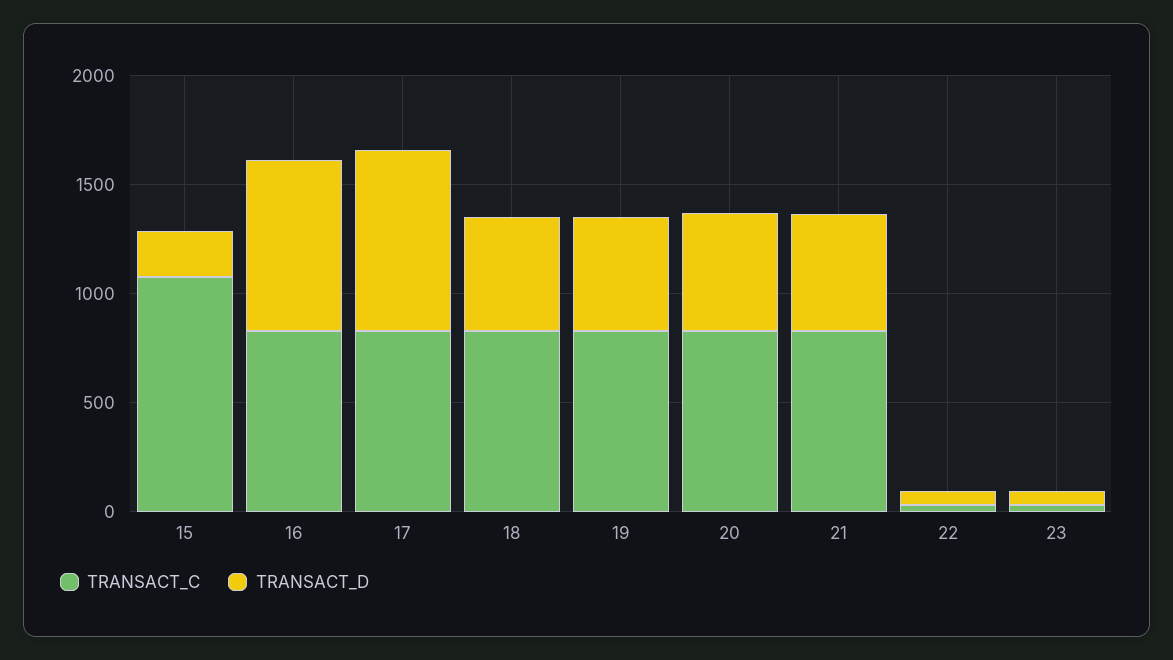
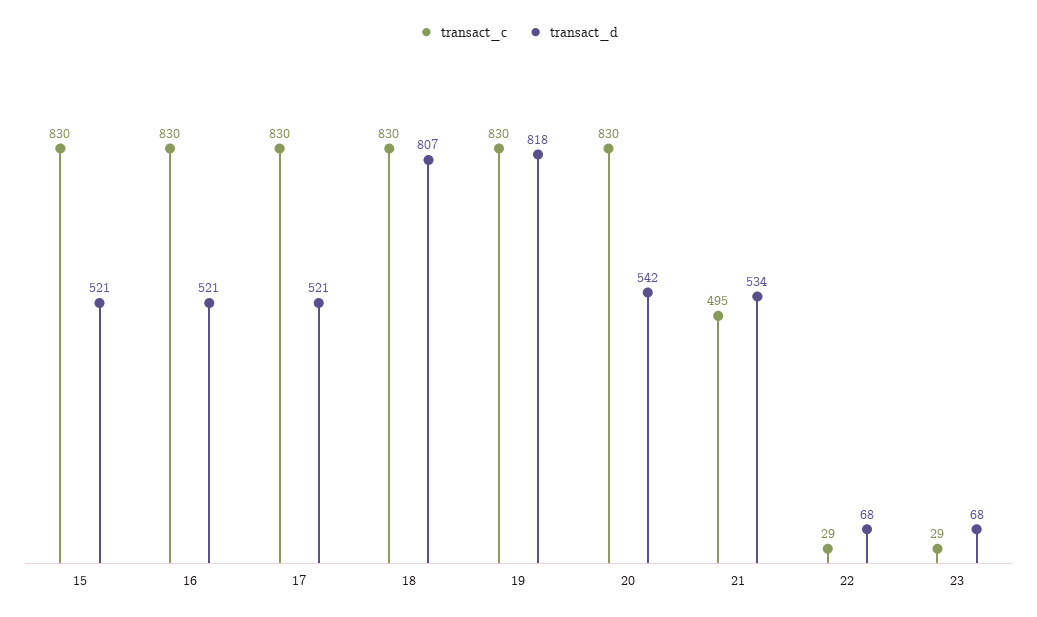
  {
    "TRANSACT_C": {
-     "15": 1100,
+     "15": 830,
      "16": 830,
      "17": 830,
      "18": 830,
      "19": 830,
      "20": 830,
-     "21": 800,
+     "21": 495,
      "22": 29,
      "23": 29
    },
    "TRANSACT_D": {
-     "15": 200,
+     "15": 521,
-     "16": 800,
+     "16": 521,
-     "17": 800,
+     "17": 521,
-     "18": 500,
+     "18": 807,
-     "19": 500,
+     "19": 818,
      "20": 542,
      "21": 534,
      "22": 68,
      "23": 68
    }
  }

